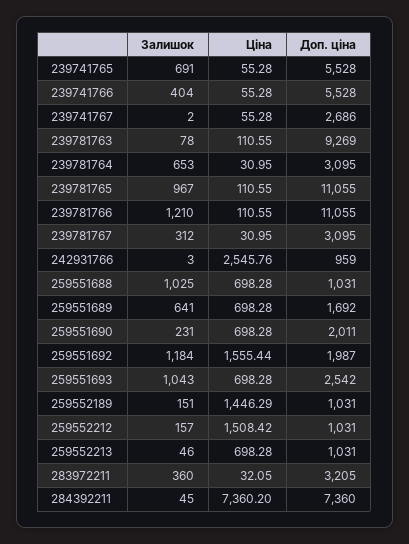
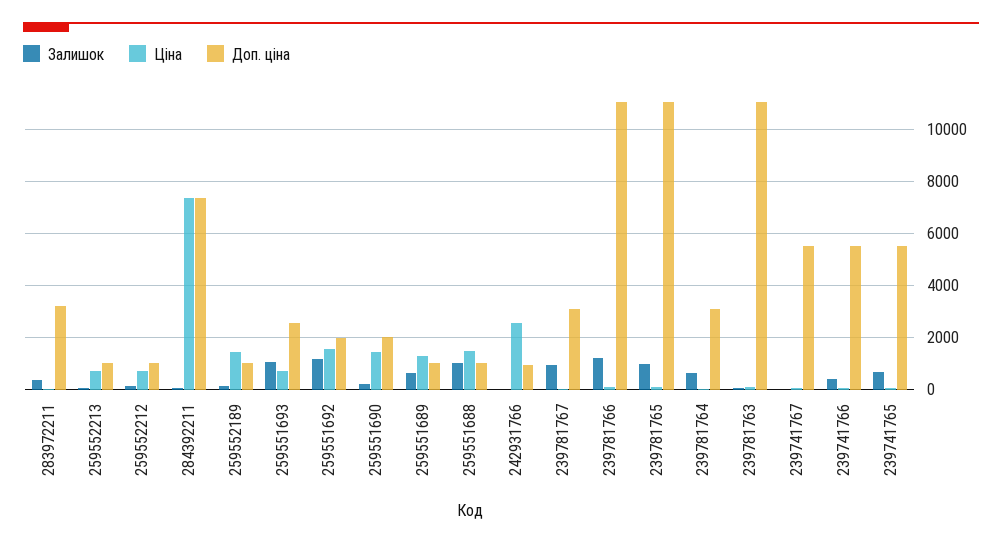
  {
    "Залишок": {
      "239741765": 691,
      "239741766": 404,
      "239741767": 2,
      "239781763": 78,
      "239781764": 653,
      "239781765": 967,
      "239781766": 1210,
-     "239781767": 312,
+     "239781767": 1000,
      "242931766": 3,
      "259551688": 1025,
      "259551689": 641,
      "259551690": 231,
      "259551692": 1184,
      "259551693": 1043,
      "259552189": 151,
      "259552212": 157,
      "259552213": 46,
      "283972211": 360,
      "284392211": 45
    },
    "Ціна": {
      "239741765": 55.28,
      "239741766": 55.28,
      "239741767": 55.28,
      "239781763": 110.55,
      "239781764": 30.95,
      "239781765": 110.55,
      "239781766": 110.55,
      "239781767": 30.95,
      "242931766": 2545.76,
-     "259551688": 698.28,
+     "259551688": 1500,
-     "259551689": 698.28,
+     "259551689": 1250,
-     "259551690": 698.28,
+     "259551690": 1500,
      "259551692": 1555.44,
      "259551693": 698.28,
      "259552189": 1446.29,
-     "259552212": 1508.42,
+     "259552212": 750,
      "259552213": 698.28,
      "283972211": 32.05,
      "284392211": 7360.2
    },
    "Доп. ціна": {
      "239741765": 5528,
      "239741766": 5528,
-     "239741767": 2686,
+     "239741767": 5500,
-     "239781763": 9269,
+     "239781763": 11000,
      "239781764": 3095,
      "239781765": 11055,
      "239781766": 11055,
      "239781767": 3095,
      "242931766": 959,
      "259551688": 1031,
-     "259551689": 1692,
+     "259551689": 1000,
      "259551690": 2011,
      "259551692": 1987,
      "259551693": 2542,
      "259552189": 1031,
      "259552212": 1031,
      "259552213": 1031,
      "283972211": 3205,
      "284392211": 7360
    }
  }

